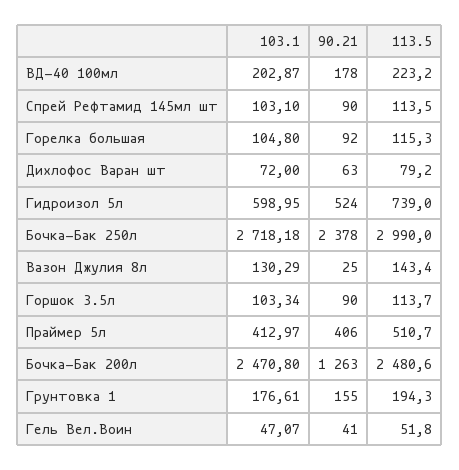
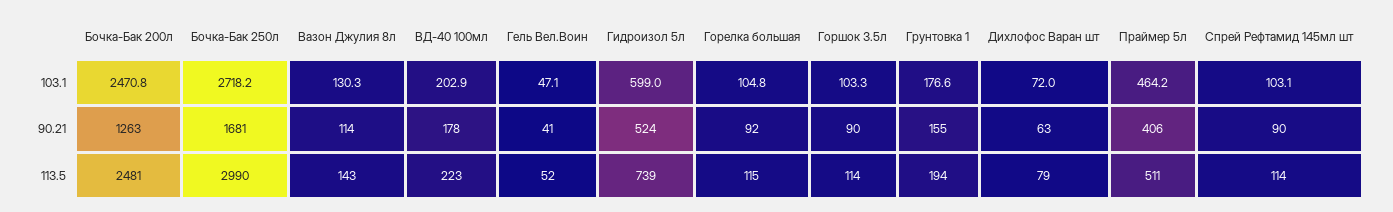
  {
    "103.1": {
      "ВД-40 100мл": 202.87,
      "Спрей Рефтамид 145мл шт": 103.1,
      "Горелка большая": 104.8,
      "Дихлофос Варан шт": 72,
      "Гидроизол 5л": 598.95,
      "Бочка-Бак 250л": 2718.18,
      "Вазон Джулия 8л": 130.29,
      "Горшок 3.5л": 103.34,
-     "Праймер 5л": 412.97,
+     "Праймер 5л": 464.2,
      "Бочка-Бак 200л": 2470.8,
      "Грунтовка 1": 176.61,
      "Гель Вел.Воин": 47.07
    },
    "90.21": {
      "ВД-40 100мл": 178,
      "Спрей Рефтамид 145мл шт": 90,
      "Горелка большая": 92,
      "Дихлофос Варан шт": 63,
      "Гидроизол 5л": 524,
-     "Бочка-Бак 250л": 2378,
+     "Бочка-Бак 250л": 1681,
-     "Вазон Джулия 8л": 25,
+     "Вазон Джулия 8л": 114,
      "Горшок 3.5л": 90,
      "Праймер 5л": 406,
      "Бочка-Бак 200л": 1263,
      "Грунтовка 1": 155,
      "Гель Вел.Воин": 41
    },
    "113.5": {
      "ВД-40 100мл": 223.2,
      "Спрей Рефтамид 145мл шт": 113.5,
      "Горелка большая": 115.3,
      "Дихлофос Варан шт": 79.2,
      "Гидроизол 5л": 739,
      "Бочка-Бак 250л": 2990,
      "Вазон Джулия 8л": 143.4,
      "Горшок 3.5л": 113.7,
      "Праймер 5л": 510.7,
      "Бочка-Бак 200л": 2480.6,
      "Грунтовка 1": 194.3,
      "Гель Вел.Воин": 51.8
    }
  }

